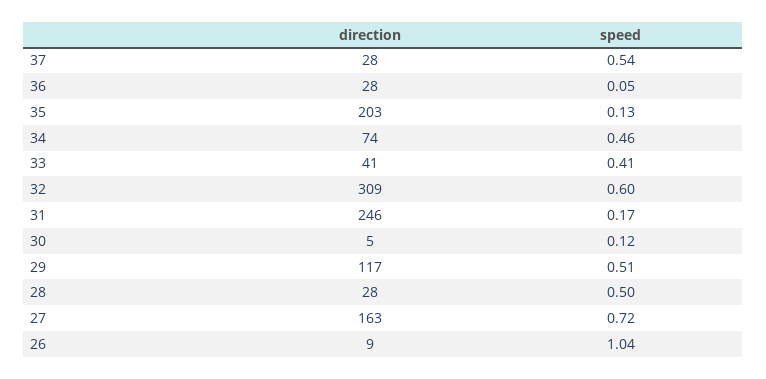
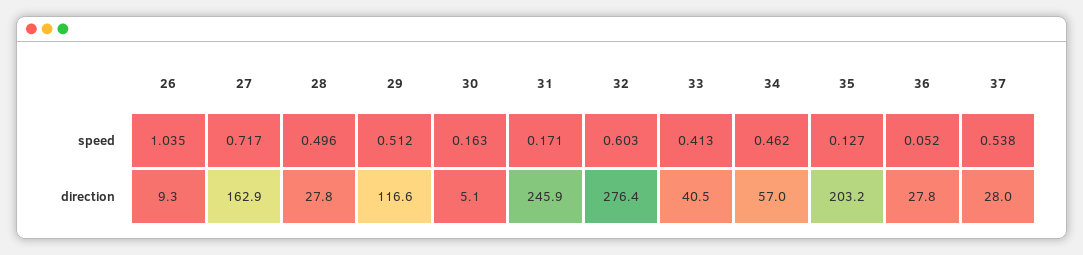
  {
    "direction": {
      "37": 28,
      "36": 27.8,
      "35": 203.2,
-     "34": 74,
+     "34": 57,
      "33": 40.5,
-     "32": 309,
+     "32": 276.4,
      "31": 245.9,
      "30": 5.1,
      "29": 116.6,
      "28": 27.8,
      "27": 162.9,
      "26": 9.3
    },
    "speed": {
      "37": 0.538,
      "36": 0.052,
      "35": 0.127,
      "34": 0.462,
      "33": 0.413,
      "32": 0.603,
      "31": 0.171,
-     "30": 0.12,
+     "30": 0.163,
      "29": 0.512,
      "28": 0.496,
      "27": 0.717,
      "26": 1.035
    }
  }

